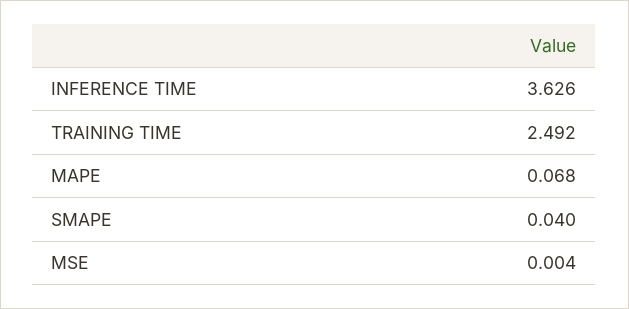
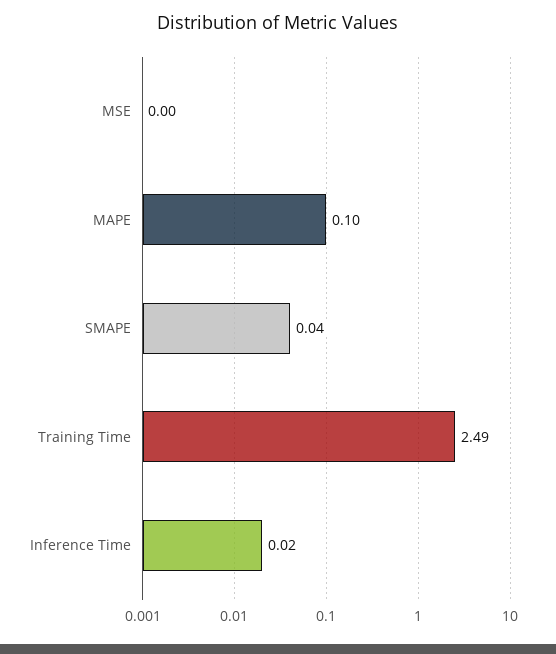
  {
-   "INFERENCE TIME": 3.626,
+   "INFERENCE TIME": 0.02,
    "TRAINING TIME": 2.492,
-   "MAPE": 0.068,
+   "MAPE": 0.1,
    "SMAPE": 0.04,
    "MSE": 0.004
  }

